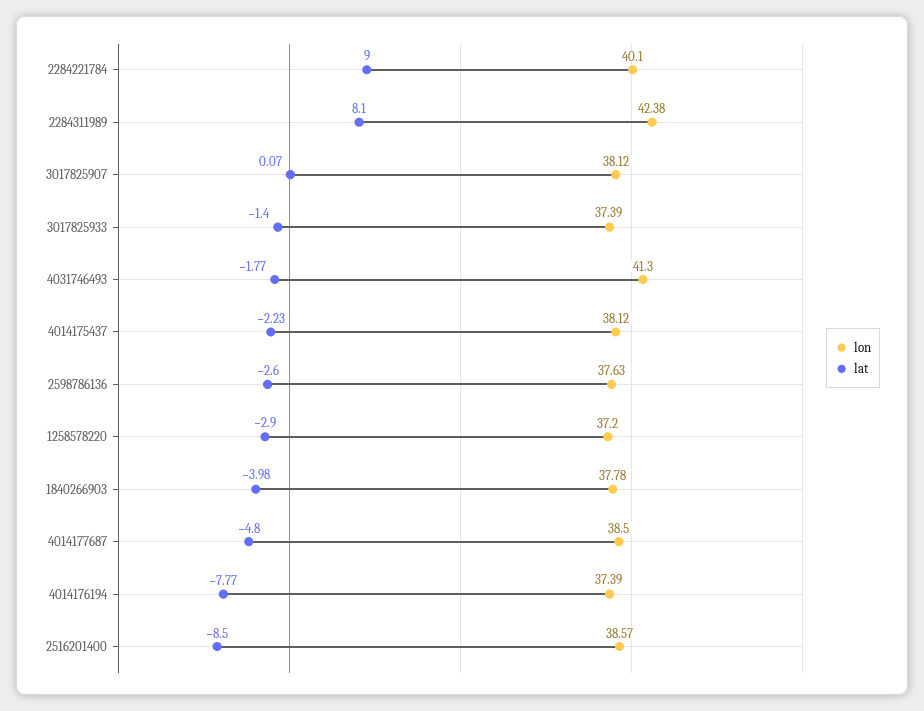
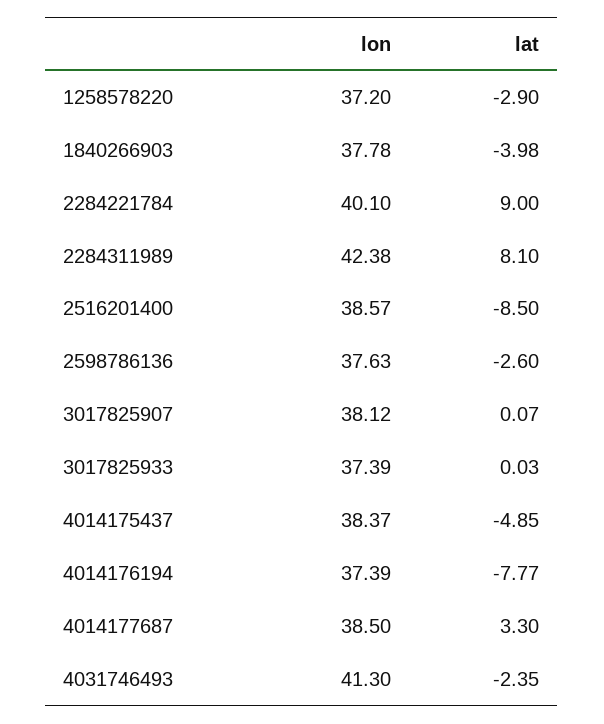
  {
    "lon": {
      "2284221784": 40.1,
      "2284311989": 42.38,
      "3017825907": 38.12,
      "3017825933": 37.39,
      "4031746493": 41.3,
-     "4014175437": 38.12,
+     "4014175437": 38.37,
      "2598786136": 37.63,
      "1258578220": 37.2,
      "1840266903": 37.78,
      "4014177687": 38.5,
      "4014176194": 37.39,
      "2516201400": 38.57
    },
    "lat": {
      "2284221784": 9,
      "2284311989": 8.1,
      "3017825907": 0.07,
-     "3017825933": -1.4,
+     "3017825933": 0.03,
-     "4031746493": -1.77,
+     "4031746493": -2.35,
-     "4014175437": -2.23,
+     "4014175437": -4.85,
      "2598786136": -2.6,
      "1258578220": -2.9,
      "1840266903": -3.98,
-     "4014177687": -4.8,
+     "4014177687": 3.3,
      "4014176194": -7.77,
      "2516201400": -8.5
    }
  }

